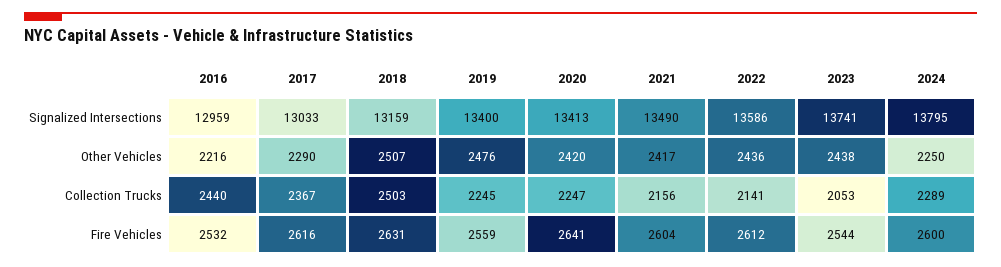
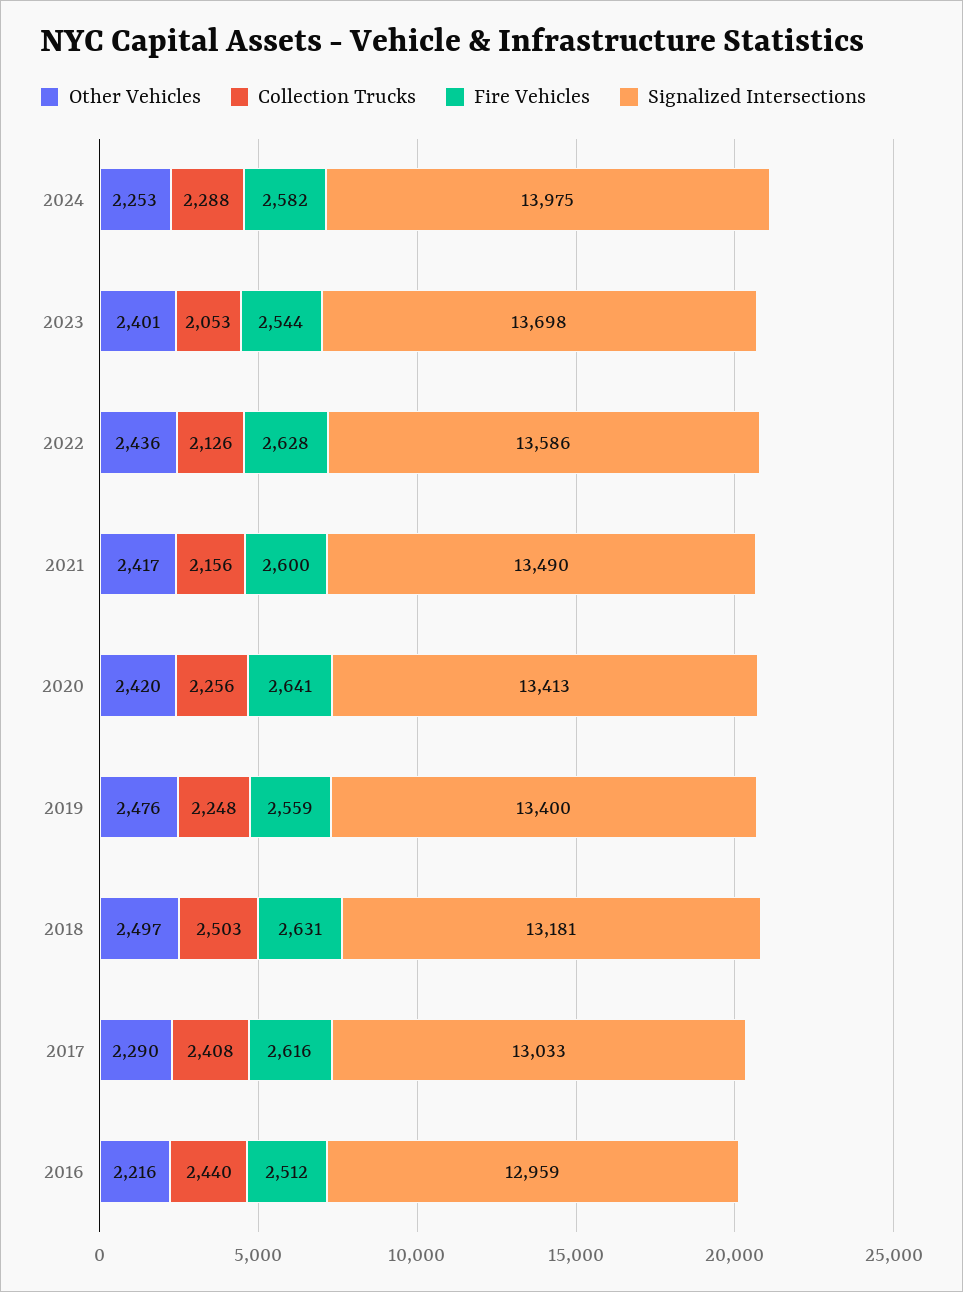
  {
    "Signalized Intersections": {
      "2016": 12959,
      "2017": 13033,
-     "2018": 13159,
+     "2018": 13181,
      "2019": 13400,
      "2020": 13413,
      "2021": 13490,
      "2022": 13586,
-     "2023": 13741,
+     "2023": 13698,
-     "2024": 13795
+     "2024": 13975
    },
    "Other Vehicles": {
      "2016": 2216,
      "2017": 2290,
-     "2018": 2507,
+     "2018": 2497,
      "2019": 2476,
      "2020": 2420,
      "2021": 2417,
      "2022": 2436,
-     "2023": 2438,
+     "2023": 2401,
-     "2024": 2250
+     "2024": 2253
    },
    "Collection Trucks": {
      "2016": 2440,
-     "2017": 2367,
+     "2017": 2408,
      "2018": 2503,
-     "2019": 2245,
+     "2019": 2248,
-     "2020": 2247,
+     "2020": 2256,
      "2021": 2156,
-     "2022": 2141,
+     "2022": 2126,
      "2023": 2053,
-     "2024": 2289
+     "2024": 2288
    },
    "Fire Vehicles": {
-     "2016": 2532,
+     "2016": 2512,
      "2017": 2616,
      "2018": 2631,
      "2019": 2559,
      "2020": 2641,
-     "2021": 2604,
+     "2021": 2600,
-     "2022": 2612,
+     "2022": 2628,
      "2023": 2544,
-     "2024": 2600
+     "2024": 2582
    }
  }

